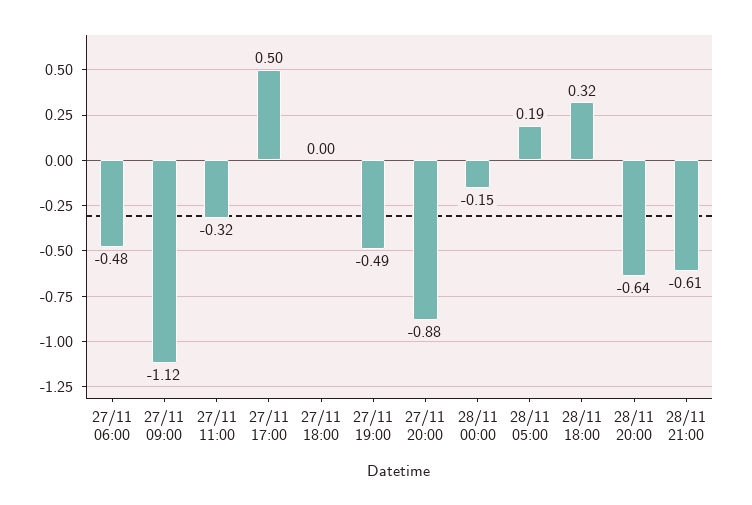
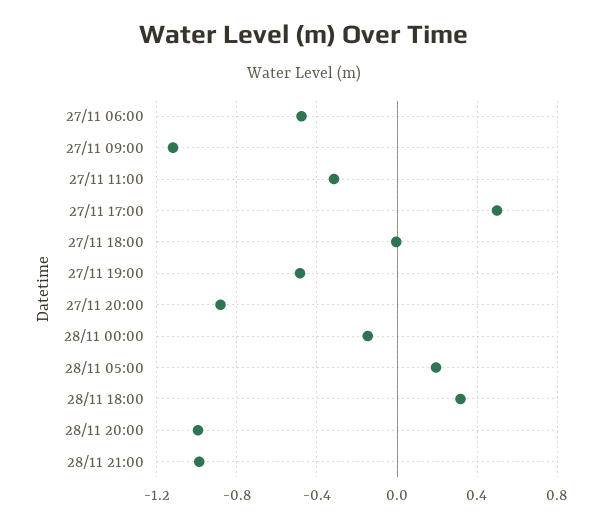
  {
    "27/11 06:00": -0.48,
    "27/11 09:00": -1.12,
    "27/11 11:00": -0.32,
    "27/11 17:00": 0.5,
    "27/11 18:00": 0,
    "27/11 19:00": -0.49,
    "27/11 20:00": -0.88,
    "28/11 00:00": -0.15,
    "28/11 05:00": 0.19,
    "28/11 18:00": 0.32,
-   "28/11 20:00": -0.64,
+   "28/11 20:00": -1,
-   "28/11 21:00": -0.61
+   "28/11 21:00": -1
  }

